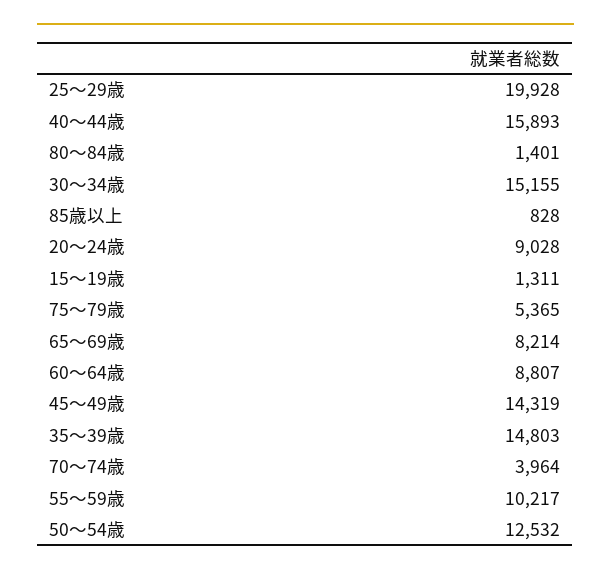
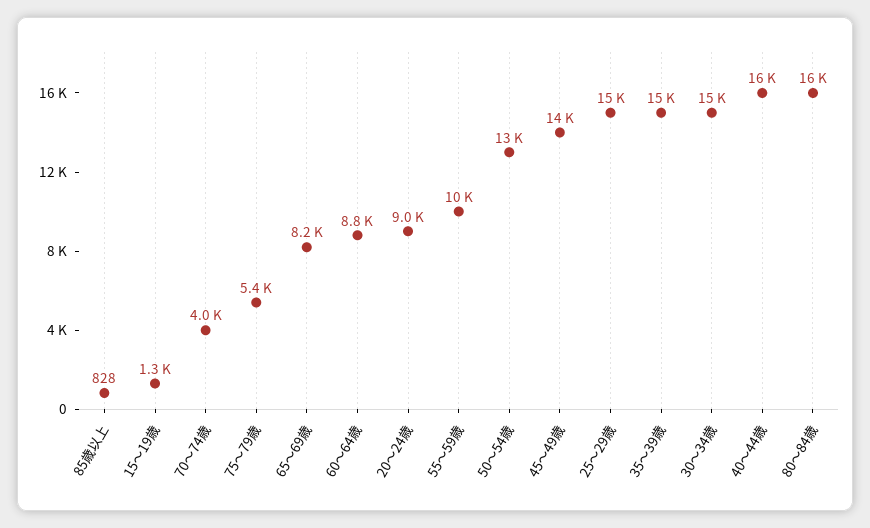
  {
-   "25～29歳": 19928,
+   "25～29歳": 15000,
    "40～44歳": 15893,
-   "80～84歳": 1401,
+   "80～84歳": 16000,
    "30～34歳": 15155,
    "85歳以上": 828,
    "20～24歳": 9028,
    "15～19歳": 1311,
    "75～79歳": 5365,
    "65～69歳": 8214,
    "60～64歳": 8807,
    "45～49歳": 14319,
    "35～39歳": 14803,
    "70～74歳": 3964,
    "55～59歳": 10217,
    "50～54歳": 12532
  }

